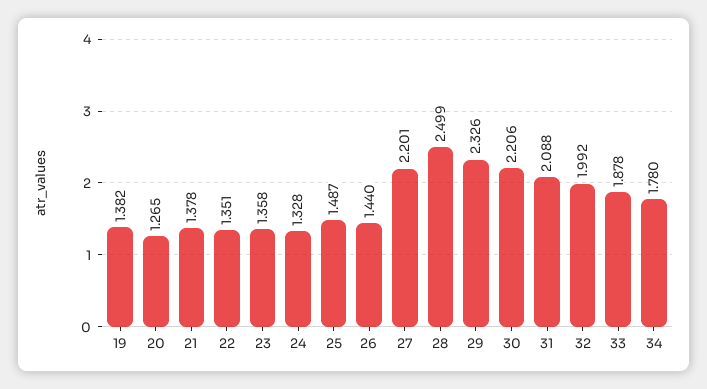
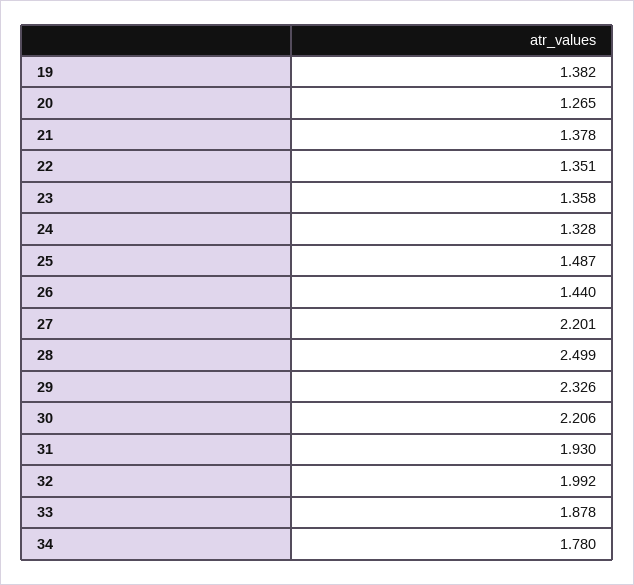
  {
    "19": 1.382,
    "20": 1.265,
    "21": 1.378,
    "22": 1.351,
    "23": 1.358,
    "24": 1.328,
    "25": 1.487,
    "26": 1.44,
    "27": 2.201,
    "28": 2.499,
    "29": 2.326,
    "30": 2.206,
-   "31": 2.088,
+   "31": 1.93,
    "32": 1.992,
    "33": 1.878,
    "34": 1.78
  }

